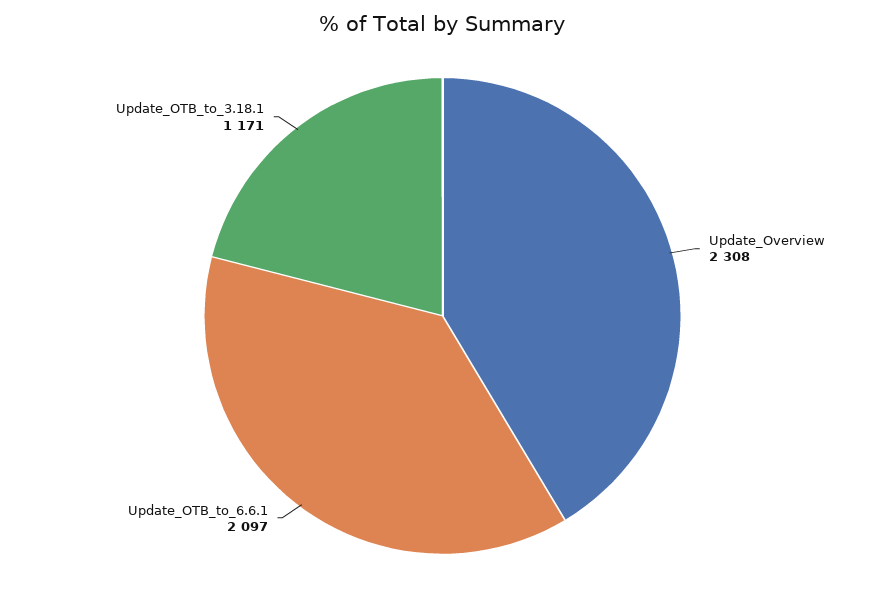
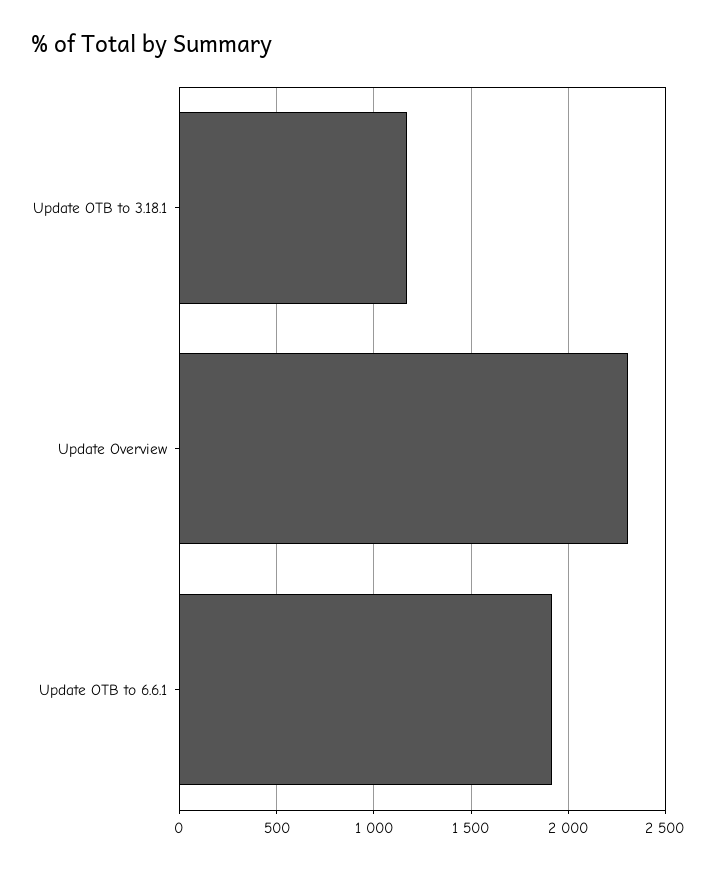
  {
    "Update_Overview": 2308,
-   "Update_OTB_to_6.6.1": 2097,
+   "Update_OTB_to_6.6.1": 1900,
    "Update_OTB_to_3.18.1": 1171
  }

